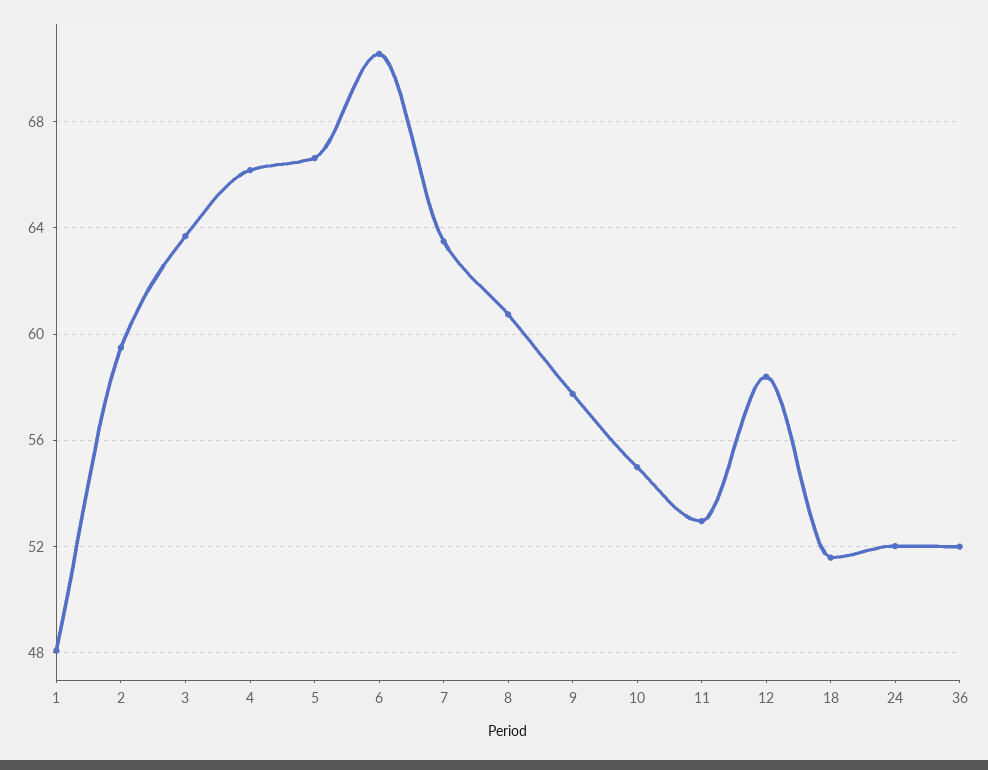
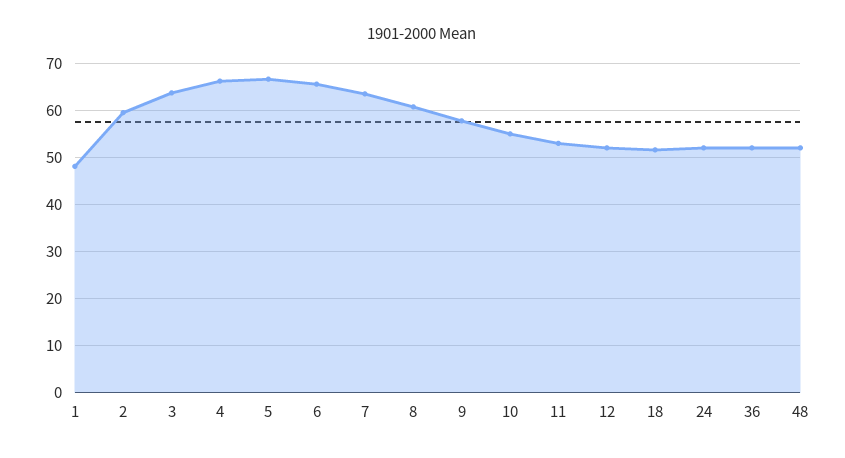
  {
    "1": 48,
    "2": 59.5,
    "3": 63.5,
    "4": 66,
    "5": 66.5,
-   "6": 70.5,
+   "6": 66,
    "7": 63.5,
    "8": 60.5,
    "9": 58,
    "10": 55,
    "11": 53,
-   "12": 58.5,
+   "12": 52,
    "18": 51.5,
    "24": 52,
-   "36": 52
+   "36": 52,
+   "48": 52
  }

